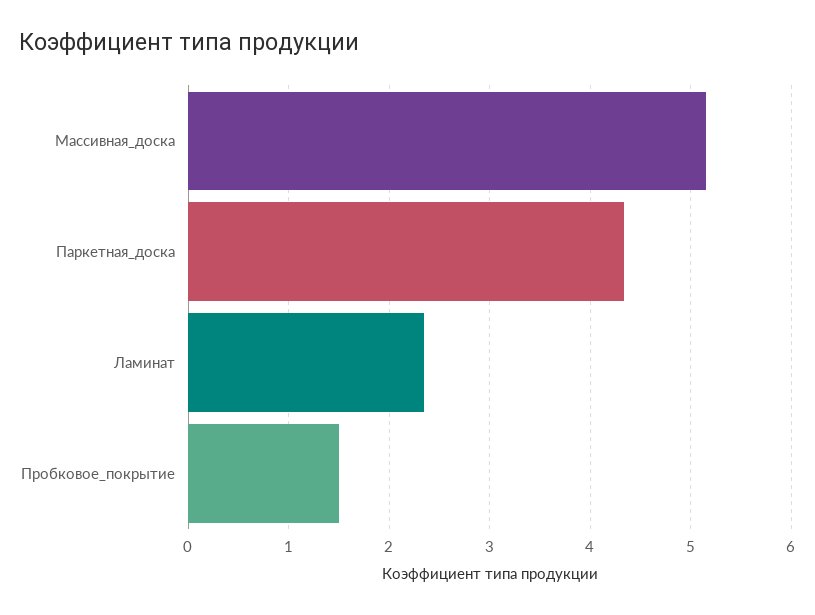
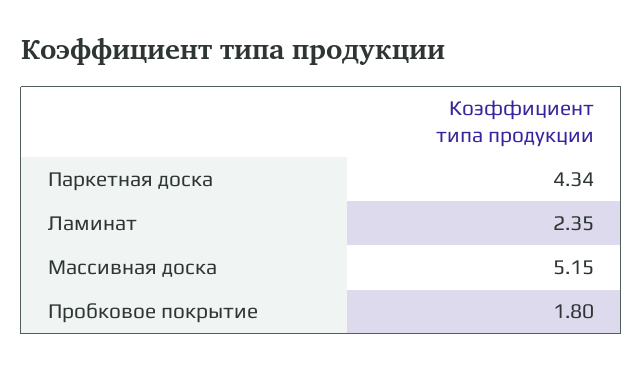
  {
    "Массивная_доска": 5.15,
    "Паркетная_доска": 4.34,
    "Ламинат": 2.35,
-   "Пробковое_покрытие": 1.5
+   "Пробковое_покрытие": 1.8
  }

